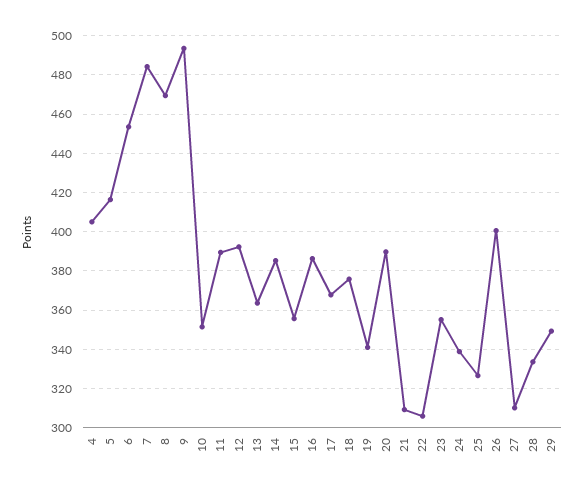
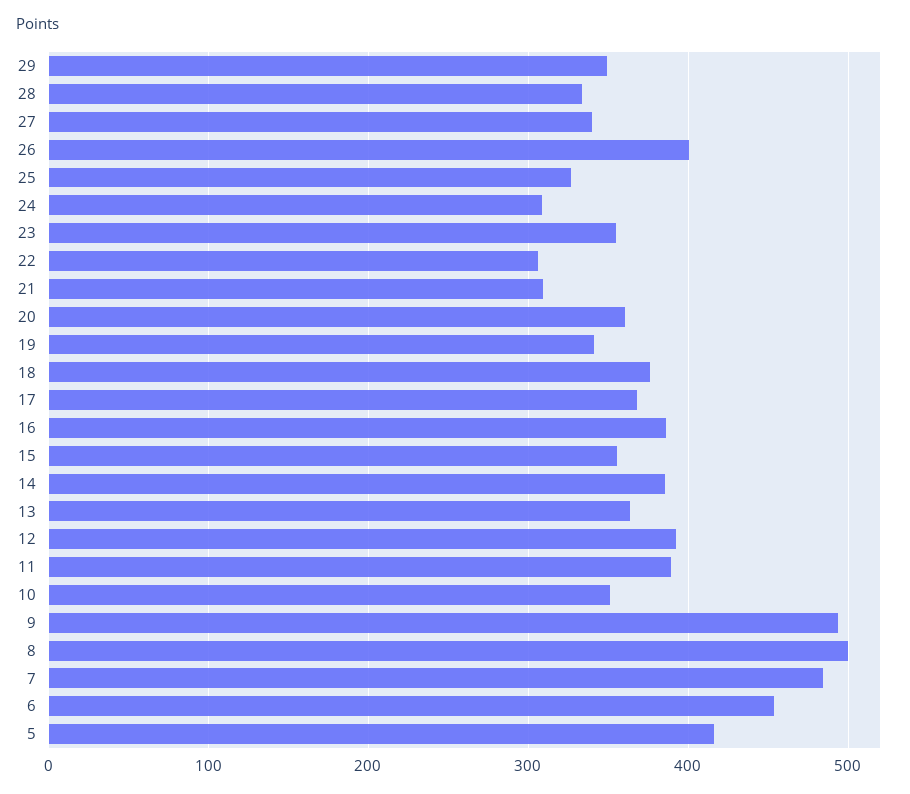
  {
-   "4": 405,
    "5": 415,
    "6": 455,
    "7": 485,
-   "8": 470,
+   "8": 500,
    "9": 495,
    "10": 350,
    "11": 390,
    "12": 390,
    "13": 365,
    "14": 385,
    "15": 355,
    "16": 385,
    "17": 370,
    "18": 375,
    "19": 340,
-   "20": 390,
+   "20": 360,
    "21": 310,
    "22": 305,
    "23": 355,
-   "24": 340,
+   "24": 310,
    "25": 325,
    "26": 400,
-   "27": 310,
+   "27": 340,
    "28": 335,
    "29": 350
  }

